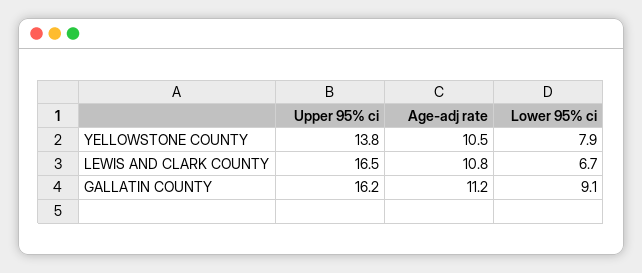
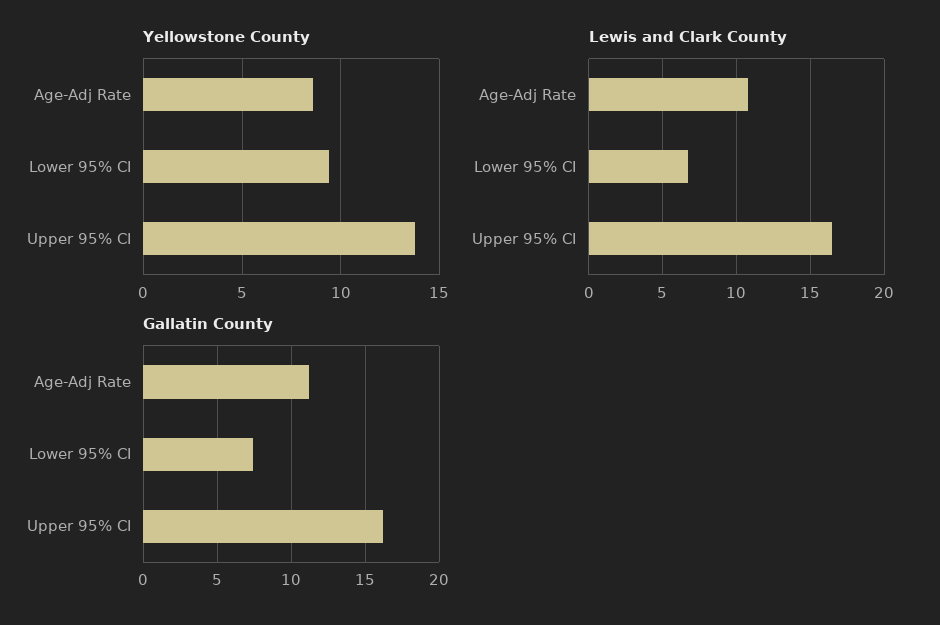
  {
    "YELLOWSTONE COUNTY": {
      "Upper 95% ci": 13.8,
-     "Age-adj rate": 10.5,
+     "Age-adj rate": 8.5,
-     "Lower 95% ci": 7.9
+     "Lower 95% ci": 9.5
    },
    "LEWIS AND CLARK COUNTY": {
      "Upper 95% ci": 16.5,
      "Age-adj rate": 10.8,
      "Lower 95% ci": 6.7
    },
    "GALLATIN COUNTY": {
      "Upper 95% ci": 16.2,
      "Age-adj rate": 11.2,
-     "Lower 95% ci": 9.1
+     "Lower 95% ci": 7.5
    }
  }

